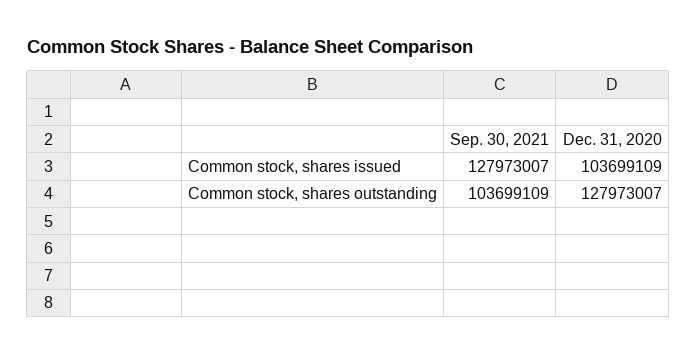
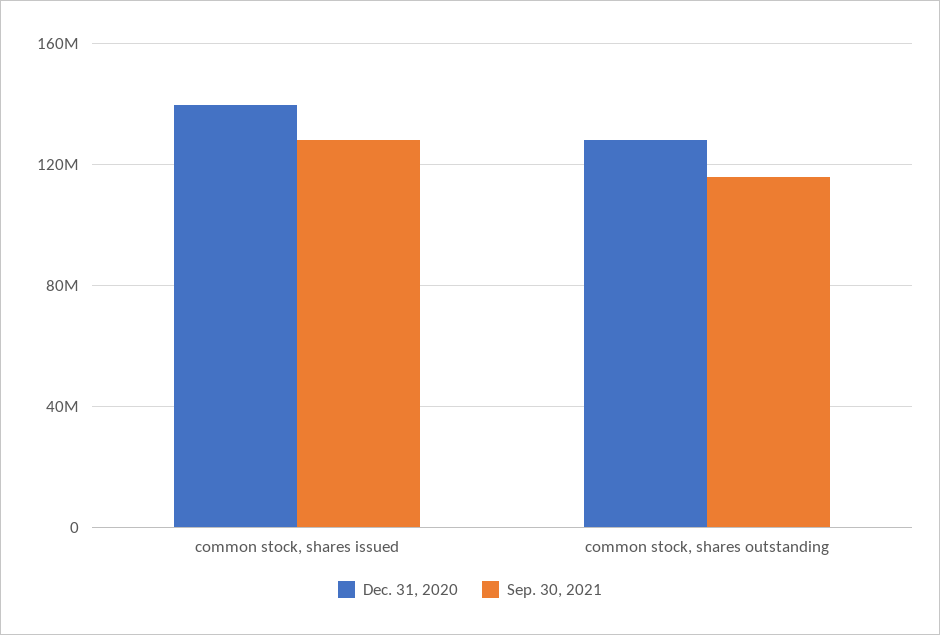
  {
    "Sep. 30, 2021": {
      "Common stock, shares issued": 127973007,
-     "Common stock, shares outstanding": 103699109
+     "Common stock, shares outstanding": 115000000
    },
    "Dec. 31, 2020": {
-     "Common stock, shares issued": 103699109,
+     "Common stock, shares issued": 140000000,
      "Common stock, shares outstanding": 127973007
    }
  }

